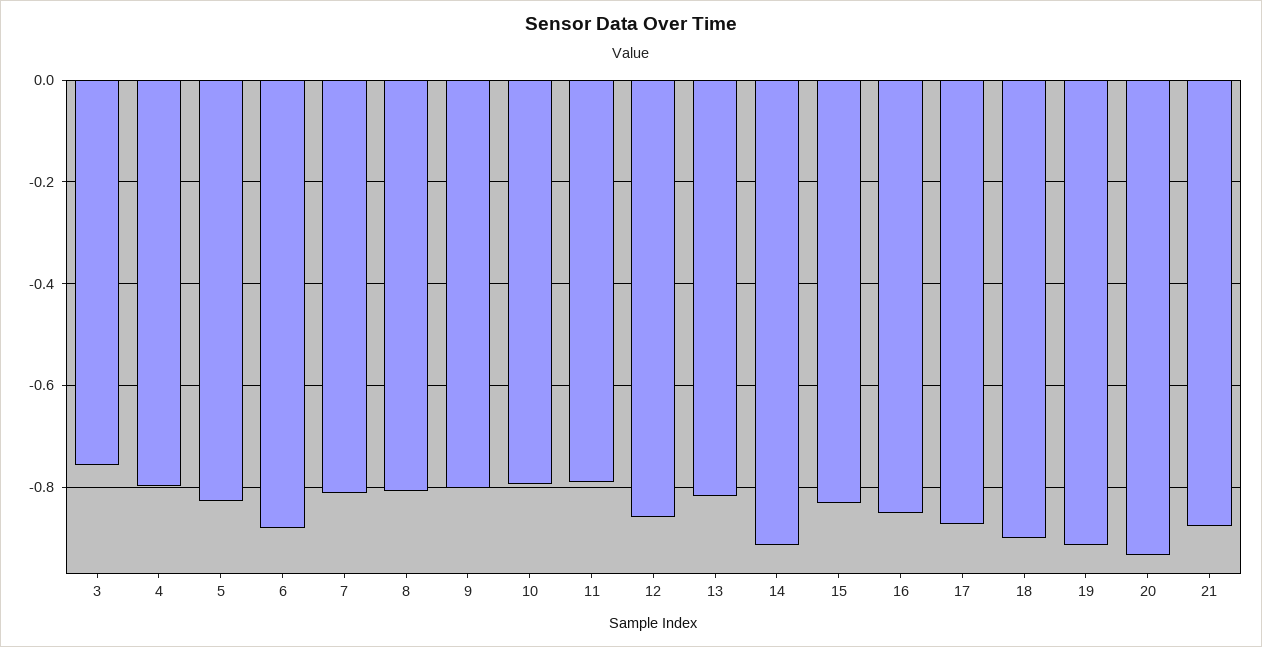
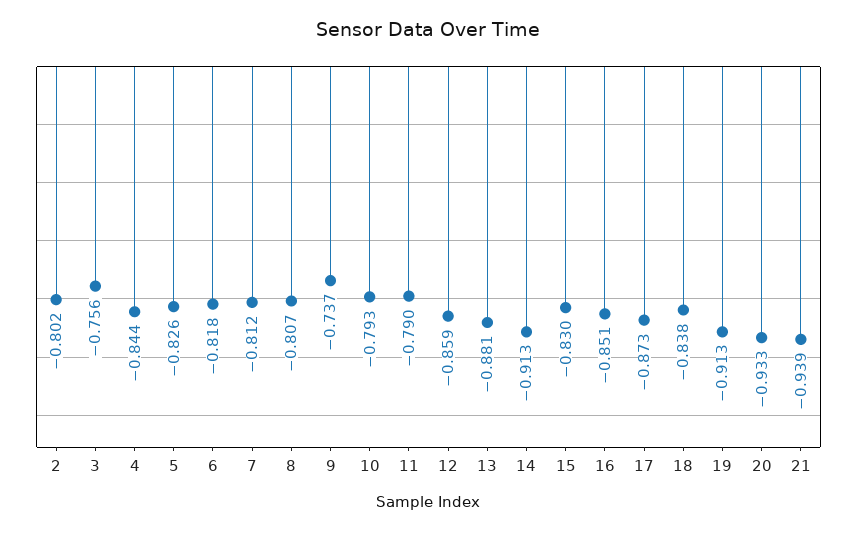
  {
    "3": -0.756,
-   "4": -0.8,
+   "4": -0.844,
    "5": -0.826,
-   "6": -0.88,
+   "6": -0.818,
    "7": -0.812,
    "8": -0.807,
-   "9": -0.8,
+   "9": -0.737,
    "10": -0.793,
    "11": -0.79,
    "12": -0.859,
-   "13": -0.82,
+   "13": -0.881,
    "14": -0.913,
    "15": -0.83,
    "16": -0.851,
    "17": -0.873,
-   "18": -0.9,
+   "18": -0.838,
    "19": -0.913,
    "20": -0.933,
-   "21": -0.88
+   "21": -0.939,
+   "2": -0.802
  }

